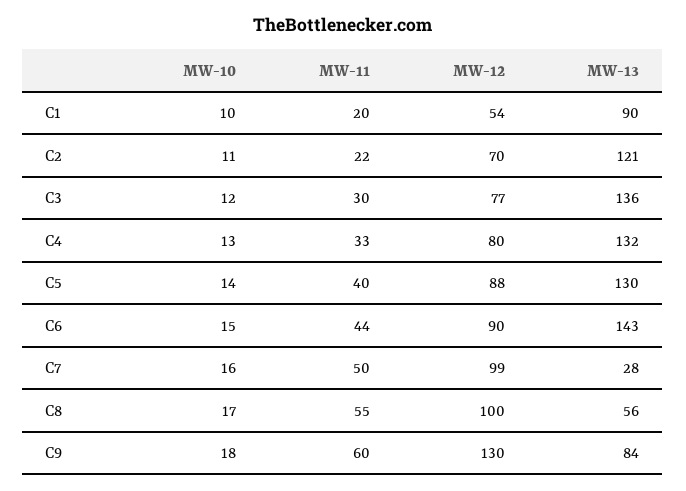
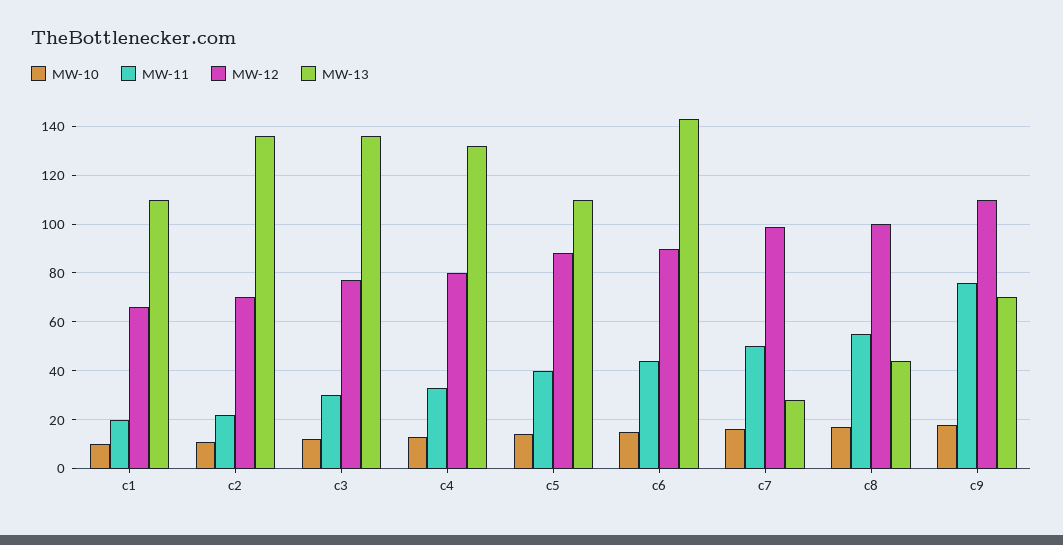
  {
    "MW-10": {
      "C1": 10,
      "C2": 11,
      "C3": 12,
      "C4": 13,
      "C5": 14,
      "C6": 15,
      "C7": 16,
      "C8": 17,
      "C9": 18
    },
    "MW-11": {
      "C1": 20,
      "C2": 22,
      "C3": 30,
      "C4": 33,
      "C5": 40,
      "C6": 44,
      "C7": 50,
      "C8": 55,
-     "C9": 60
+     "C9": 75
    },
    "MW-12": {
-     "C1": 54,
+     "C1": 65,
      "C2": 70,
      "C3": 77,
      "C4": 80,
      "C5": 88,
      "C6": 90,
      "C7": 99,
      "C8": 100,
-     "C9": 130
+     "C9": 110
    },
    "MW-13": {
-     "C1": 90,
+     "C1": 110,
-     "C2": 121,
+     "C2": 135,
      "C3": 136,
      "C4": 132,
-     "C5": 130,
+     "C5": 110,
      "C6": 143,
      "C7": 28,
-     "C8": 56,
+     "C8": 45,
-     "C9": 84
+     "C9": 70
    }
  }

